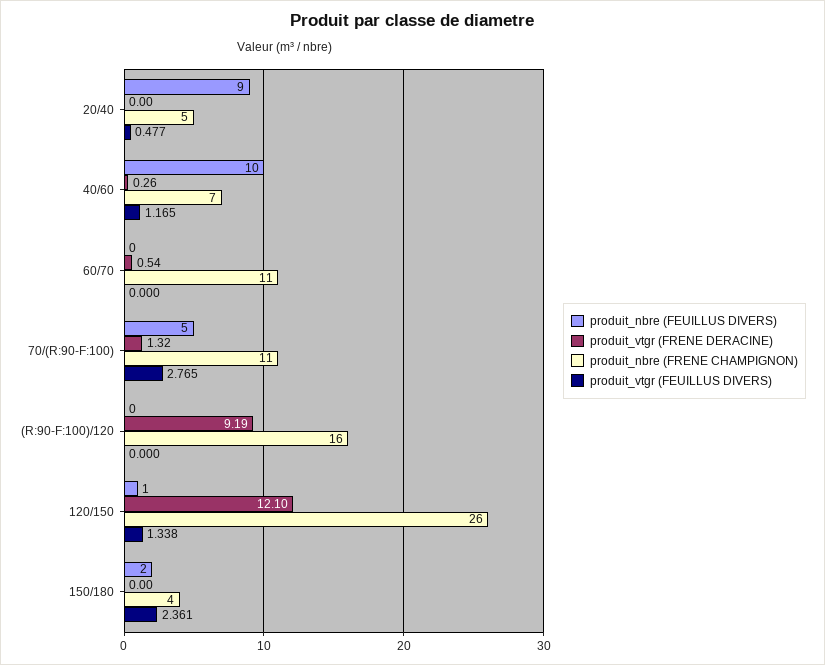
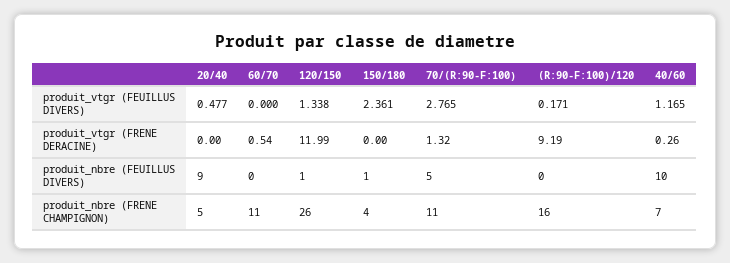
  {
    "produit_nbre (FEUILLUS DIVERS)": {
      "20/40": 9,
      "40/60": 10,
      "60/70": 0,
      "70/(R:90-F:100)": 5,
      "(R:90-F:100)/120": 0,
      "120/150": 1,
-     "150/180": 2
+     "150/180": 1
    },
    "produit_vtgr (FRENE DERACINE)": {
      "20/40": 0,
      "40/60": 0.26,
      "60/70": 0.54,
      "70/(R:90-F:100)": 1.32,
      "(R:90-F:100)/120": 9.19,
-     "120/150": 12.1,
+     "120/150": 11.99,
      "150/180": 0
    },
    "produit_nbre (FRENE CHAMPIGNON)": {
      "20/40": 5,
      "40/60": 7,
      "60/70": 11,
      "70/(R:90-F:100)": 11,
      "(R:90-F:100)/120": 16,
      "120/150": 26,
      "150/180": 4
    },
    "produit_vtgr (FEUILLUS DIVERS)": {
      "20/40": 0.477,
      "40/60": 1.165,
      "60/70": 0,
      "70/(R:90-F:100)": 2.765,
-     "(R:90-F:100)/120": 0,
+     "(R:90-F:100)/120": 0.171,
      "120/150": 1.338,
      "150/180": 2.361
    }
  }

